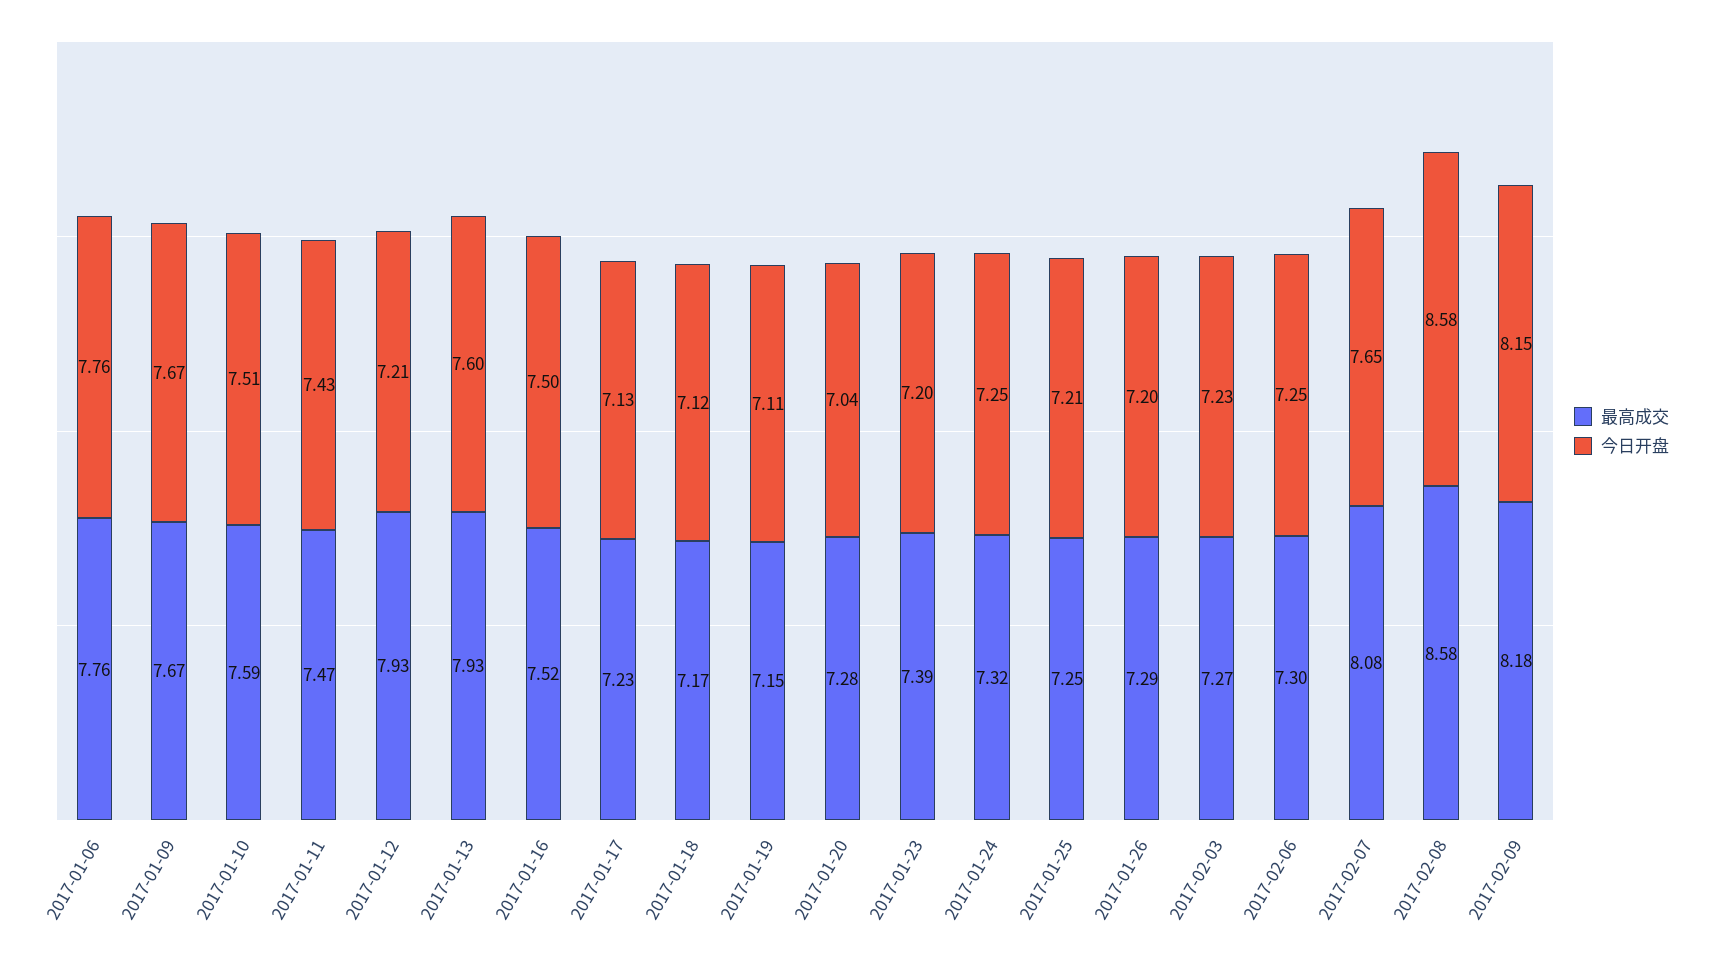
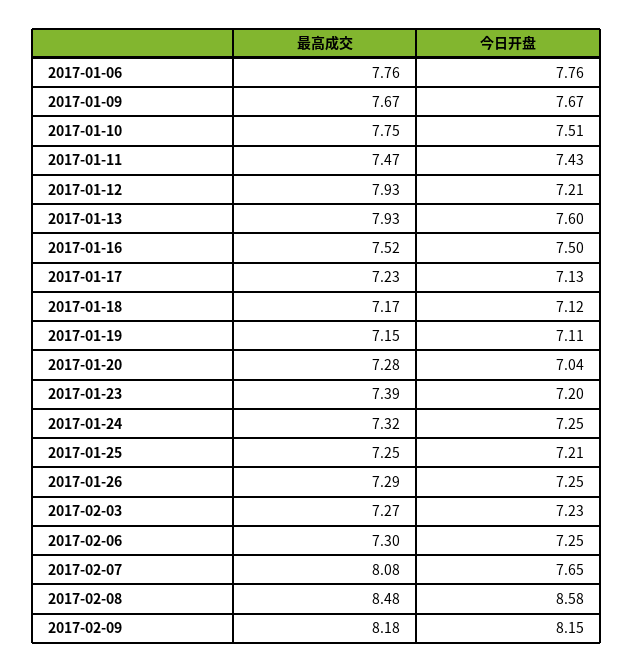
  {
    "最高成交": {
      "2017-01-06": 7.76,
      "2017-01-09": 7.67,
-     "2017-01-10": 7.59,
+     "2017-01-10": 7.75,
      "2017-01-11": 7.47,
      "2017-01-12": 7.93,
      "2017-01-13": 7.93,
      "2017-01-16": 7.52,
      "2017-01-17": 7.23,
      "2017-01-18": 7.17,
      "2017-01-19": 7.15,
      "2017-01-20": 7.28,
      "2017-01-23": 7.39,
      "2017-01-24": 7.32,
      "2017-01-25": 7.25,
      "2017-01-26": 7.29,
      "2017-02-03": 7.27,
      "2017-02-06": 7.3,
      "2017-02-07": 8.08,
-     "2017-02-08": 8.58,
+     "2017-02-08": 8.48,
      "2017-02-09": 8.18
    },
    "今日开盘": {
      "2017-01-06": 7.76,
      "2017-01-09": 7.67,
      "2017-01-10": 7.51,
      "2017-01-11": 7.43,
      "2017-01-12": 7.21,
      "2017-01-13": 7.6,
      "2017-01-16": 7.5,
      "2017-01-17": 7.13,
      "2017-01-18": 7.12,
      "2017-01-19": 7.11,
      "2017-01-20": 7.04,
      "2017-01-23": 7.2,
      "2017-01-24": 7.25,
      "2017-01-25": 7.21,
-     "2017-01-26": 7.2,
+     "2017-01-26": 7.25,
      "2017-02-03": 7.23,
      "2017-02-06": 7.25,
      "2017-02-07": 7.65,
      "2017-02-08": 8.58,
      "2017-02-09": 8.15
    }
  }

